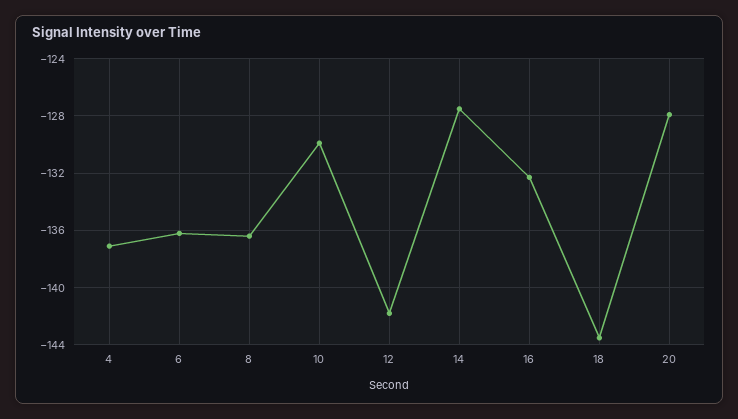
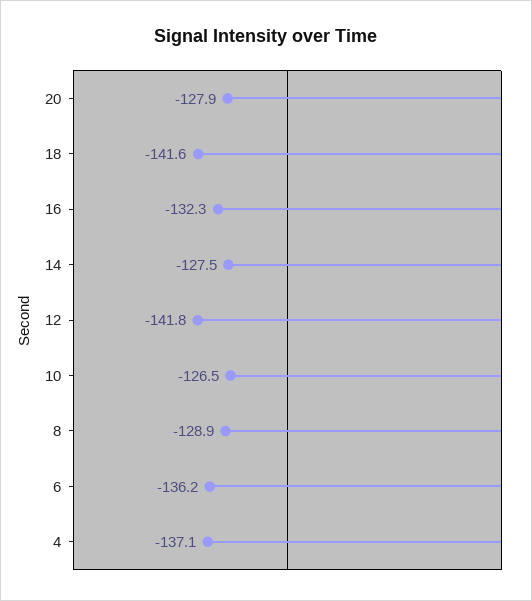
  {
    "4": -137.1,
    "6": -136.2,
-   "8": -136.5,
+   "8": -128.9,
-   "10": -130,
+   "10": -126.5,
    "12": -141.8,
    "14": -127.5,
    "16": -132.3,
-   "18": -143.5,
+   "18": -141.6,
    "20": -127.9
  }

